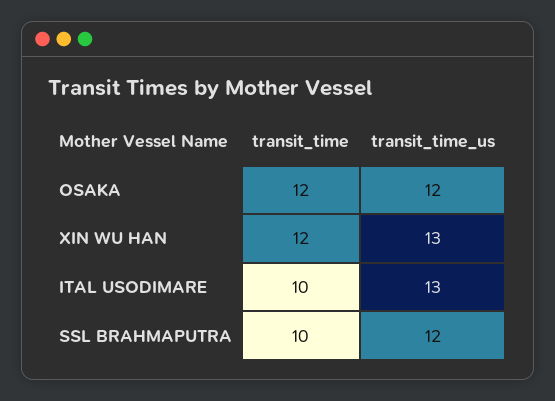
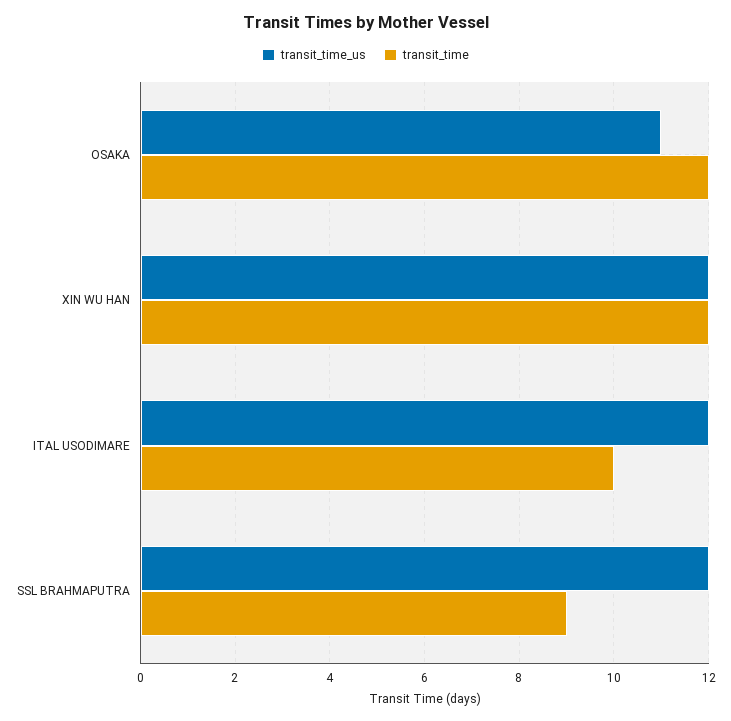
  {
    "transit_time": {
      "OSAKA": 12,
      "XIN WU HAN": 12,
      "ITAL USODIMARE": 10,
-     "SSL BRAHMAPUTRA": 10
+     "SSL BRAHMAPUTRA": 9
    },
    "transit_time_us": {
-     "OSAKA": 12,
+     "OSAKA": 11,
-     "XIN WU HAN": 13,
+     "XIN WU HAN": 12,
-     "ITAL USODIMARE": 13,
+     "ITAL USODIMARE": 12,
      "SSL BRAHMAPUTRA": 12
    }
  }

